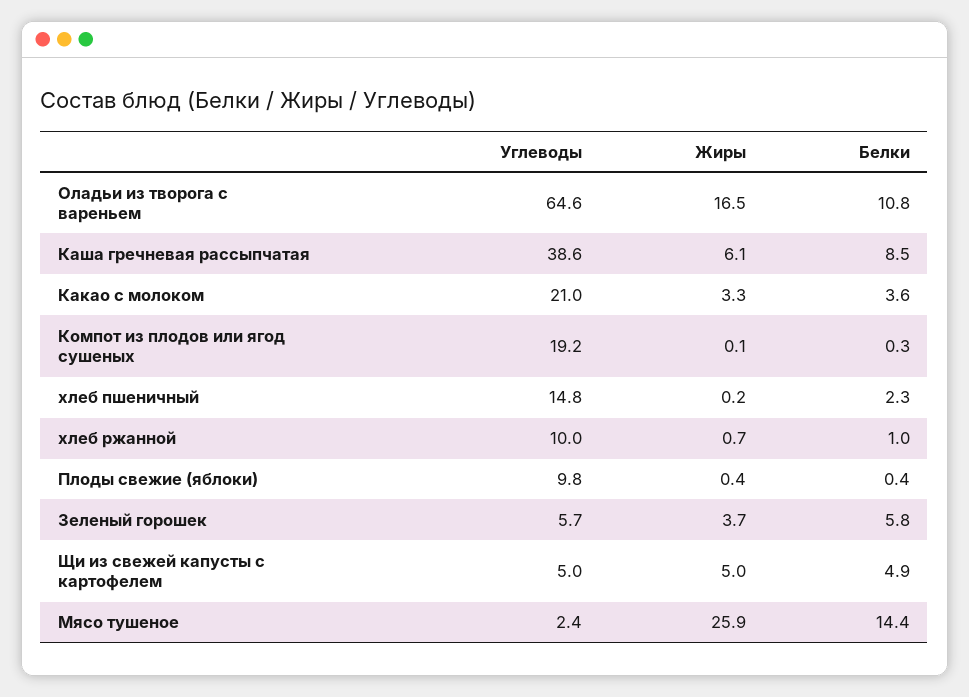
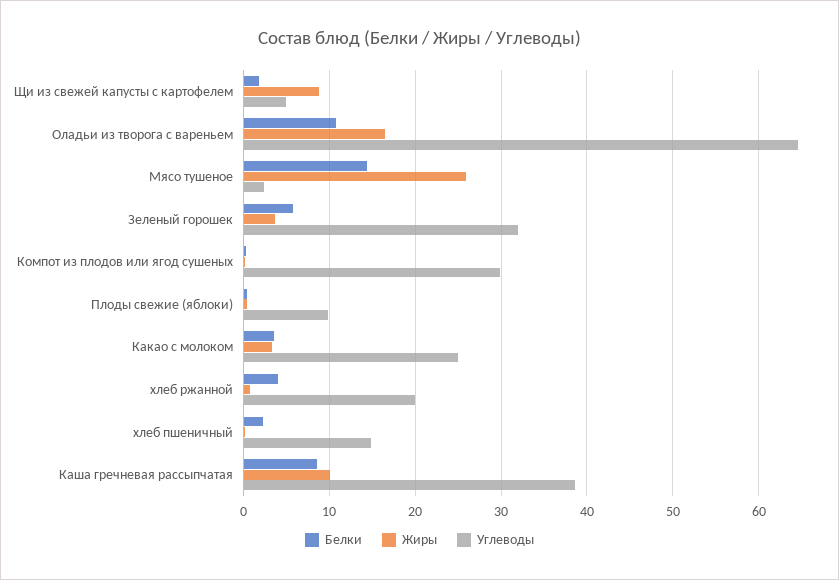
  {
    "Углеводы": {
      "Оладьи из творога с вареньем": 64.6,
      "Каша гречневая рассыпчатая": 38.6,
-     "Какао с молоком": 21,
+     "Какао с молоком": 25,
-     "Компот из плодов или ягод сушеных": 19.2,
+     "Компот из плодов или ягод сушеных": 30,
      "хлеб пшеничный": 14.8,
-     "хлеб ржанной": 10,
+     "хлеб ржанной": 20,
      "Плоды свежие (яблоки)": 9.8,
-     "Зеленый горошек": 5.7,
+     "Зеленый горошек": 32,
      "Щи из свежей капусты с картофелем": 5,
      "Мясо тушеное": 2.4
    },
    "Жиры": {
      "Оладьи из творога с вареньем": 16.5,
-     "Каша гречневая рассыпчатая": 6.1,
+     "Каша гречневая рассыпчатая": 10,
      "Какао с молоком": 3.3,
      "Компот из плодов или ягод сушеных": 0.1,
      "хлеб пшеничный": 0.2,
      "хлеб ржанной": 0.7,
      "Плоды свежие (яблоки)": 0.4,
      "Зеленый горошек": 3.7,
-     "Щи из свежей капусты с картофелем": 5,
+     "Щи из свежей капусты с картофелем": 9,
      "Мясо тушеное": 25.9
    },
    "Белки": {
      "Оладьи из творога с вареньем": 10.8,
      "Каша гречневая рассыпчатая": 8.5,
      "Какао с молоком": 3.6,
      "Компот из плодов или ягод сушеных": 0.3,
      "хлеб пшеничный": 2.3,
-     "хлеб ржанной": 1,
+     "хлеб ржанной": 4,
      "Плоды свежие (яблоки)": 0.4,
      "Зеленый горошек": 5.8,
-     "Щи из свежей капусты с картофелем": 4.9,
+     "Щи из свежей капусты с картофелем": 2,
      "Мясо тушеное": 14.4
    }
  }

